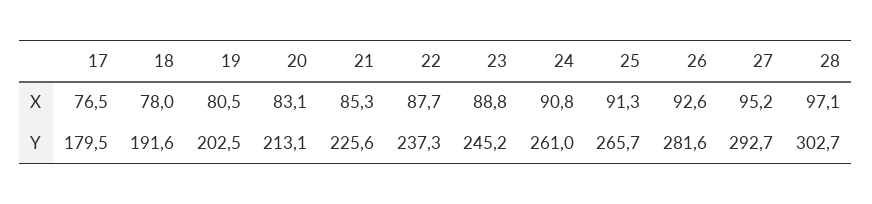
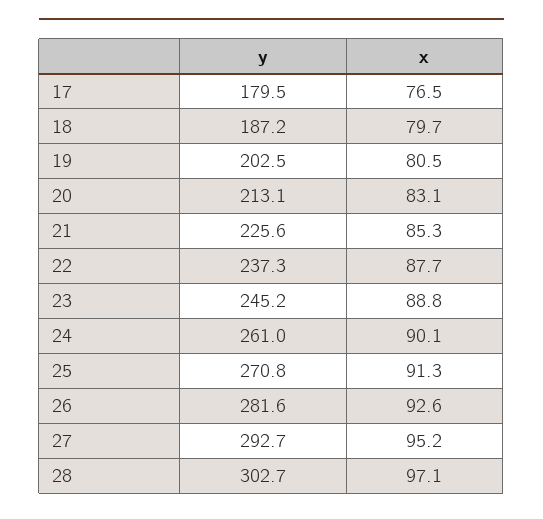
  {
    "17": {
      "X": 76.5,
      "Y": 179.5
    },
    "18": {
-     "X": 78,
+     "X": 79.7,
-     "Y": 191.6
+     "Y": 187.2
    },
    "19": {
      "X": 80.5,
      "Y": 202.5
    },
    "20": {
      "X": 83.1,
      "Y": 213.1
    },
    "21": {
      "X": 85.3,
      "Y": 225.6
    },
    "22": {
      "X": 87.7,
      "Y": 237.3
    },
    "23": {
      "X": 88.8,
      "Y": 245.2
    },
    "24": {
-     "X": 90.8,
+     "X": 90.1,
      "Y": 261
    },
    "25": {
      "X": 91.3,
-     "Y": 265.7
+     "Y": 270.8
    },
    "26": {
      "X": 92.6,
      "Y": 281.6
    },
    "27": {
      "X": 95.2,
      "Y": 292.7
    },
    "28": {
      "X": 97.1,
      "Y": 302.7
    }
  }

